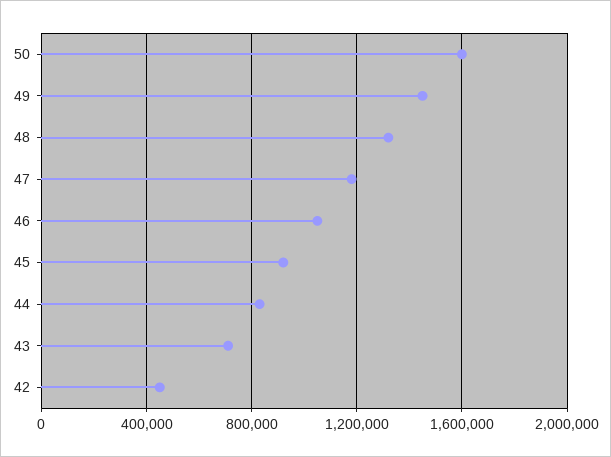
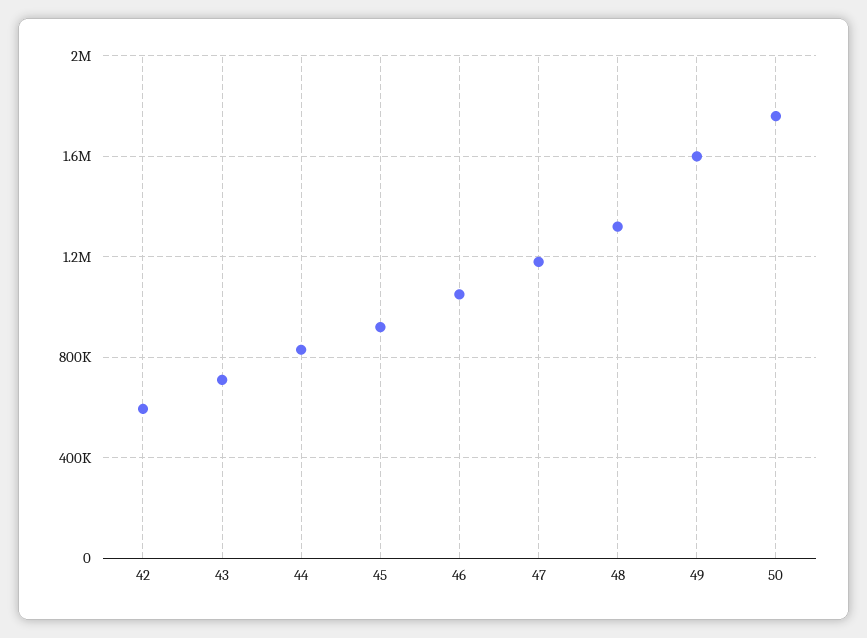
  {
-   "50": 1600000,
+   "50": 1750000,
-   "49": 1450000,
+   "49": 1600000,
    "48": 1300000,
    "47": 1200000,
    "46": 1050000,
    "45": 900000,
    "44": 850000,
    "43": 700000,
-   "42": 450000
+   "42": 600000
  }

